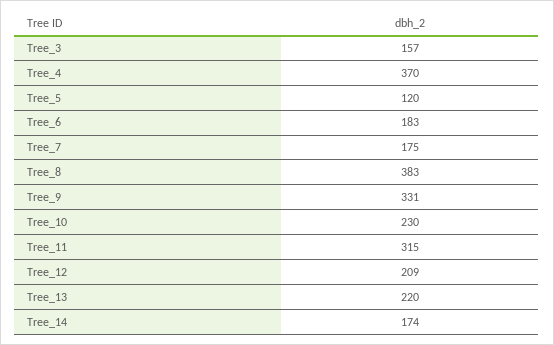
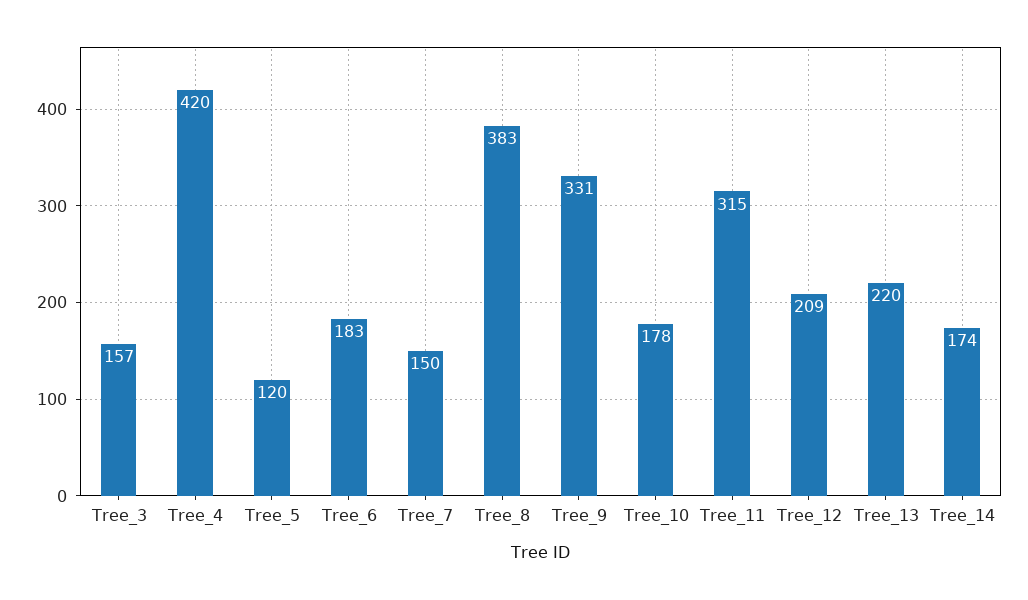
  {
    "Tree_3": 157,
-   "Tree_4": 370,
+   "Tree_4": 420,
    "Tree_5": 120,
    "Tree_6": 183,
-   "Tree_7": 175,
+   "Tree_7": 150,
    "Tree_8": 383,
    "Tree_9": 331,
-   "Tree_10": 230,
+   "Tree_10": 178,
    "Tree_11": 315,
    "Tree_12": 209,
    "Tree_13": 220,
    "Tree_14": 174
  }

